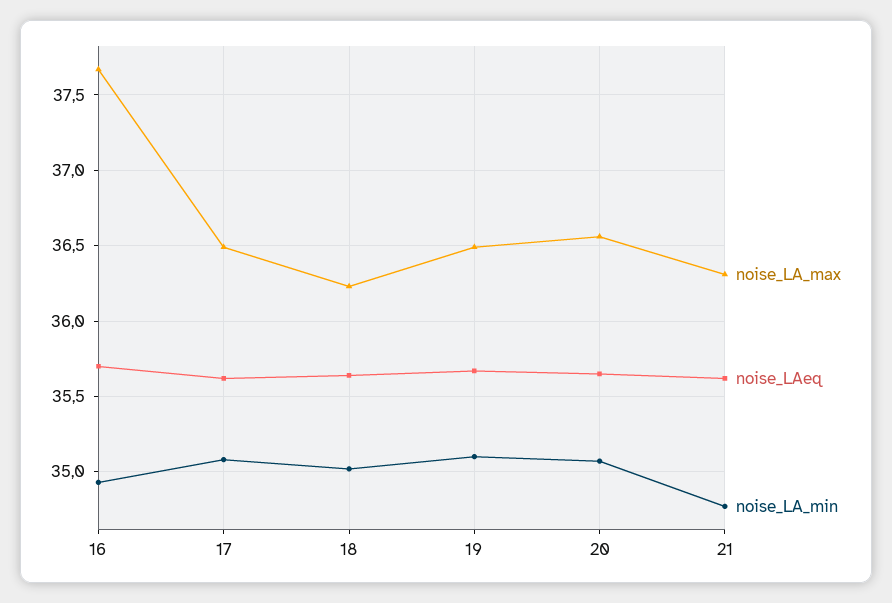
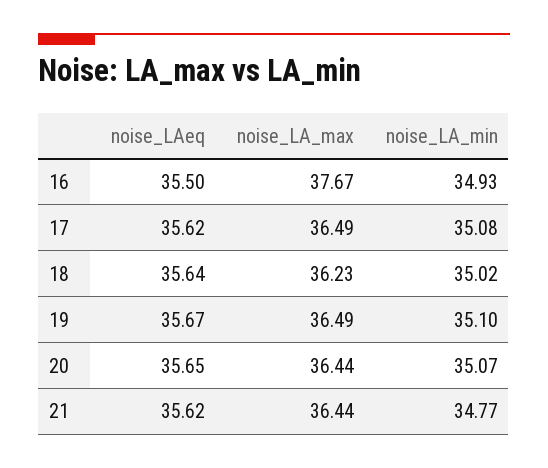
  {
    "noise_LA_max": {
      "16": 37.67,
      "17": 36.49,
      "18": 36.23,
      "19": 36.49,
-     "20": 36.55,
+     "20": 36.44,
-     "21": 36.3
+     "21": 36.44
    },
    "noise_LAeq": {
-     "16": 35.7,
+     "16": 35.5,
      "17": 35.62,
      "18": 35.64,
      "19": 35.67,
      "20": 35.65,
      "21": 35.62
    },
    "noise_LA_min": {
      "16": 34.93,
      "17": 35.08,
      "18": 35.02,
      "19": 35.1,
      "20": 35.07,
      "21": 34.77
    }
  }

